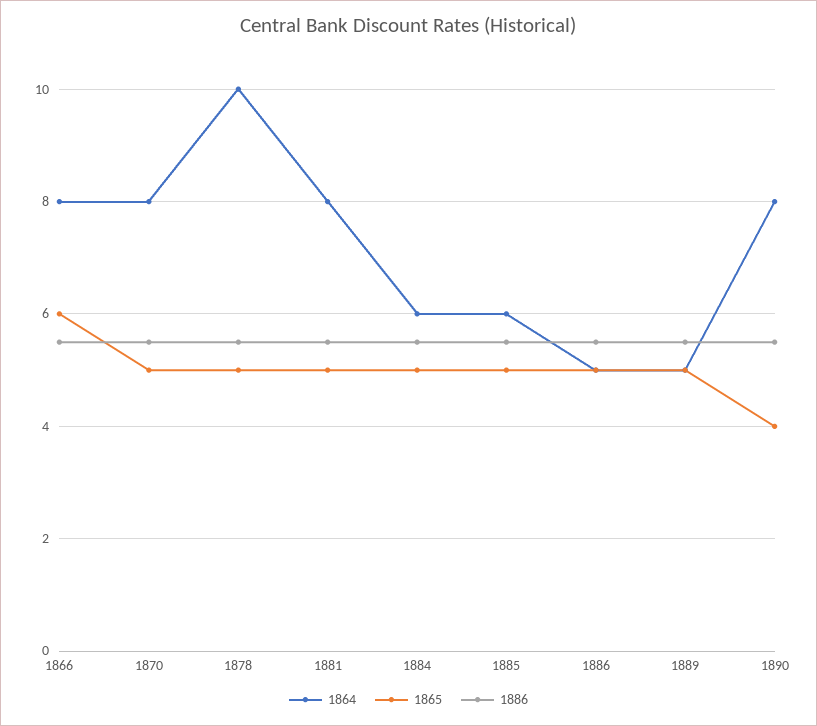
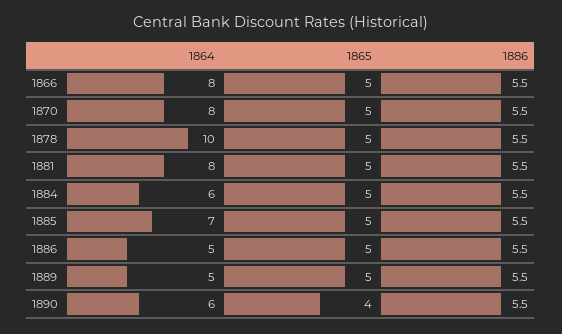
  {
    "1864": {
      "1866": 8,
      "1870": 8,
      "1878": 10,
      "1881": 8,
      "1884": 6,
-     "1885": 6,
+     "1885": 7,
      "1886": 5,
      "1889": 5,
-     "1890": 8
+     "1890": 6
    },
    "1865": {
-     "1866": 6,
+     "1866": 5,
      "1870": 5,
      "1878": 5,
      "1881": 5,
      "1884": 5,
      "1885": 5,
      "1886": 5,
      "1889": 5,
      "1890": 4
    },
    "1886": {
      "1866": 5.5,
      "1870": 5.5,
      "1878": 5.5,
      "1881": 5.5,
      "1884": 5.5,
      "1885": 5.5,
      "1886": 5.5,
      "1889": 5.5,
      "1890": 5.5
    }
  }

